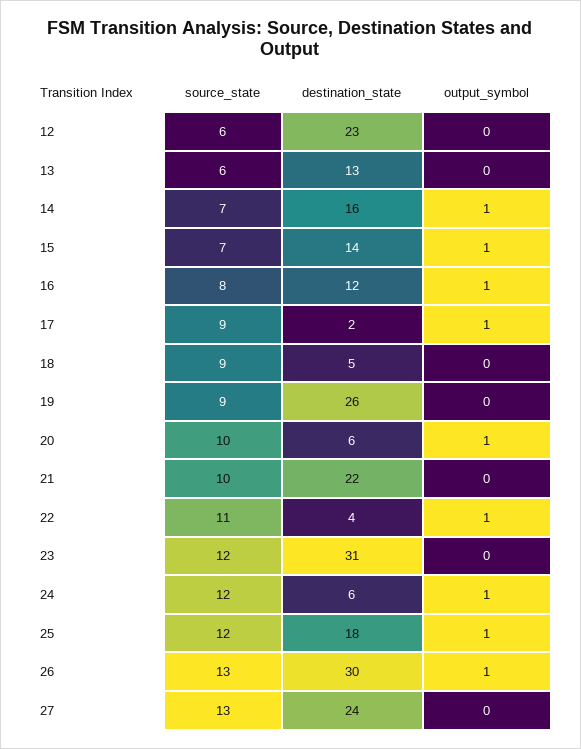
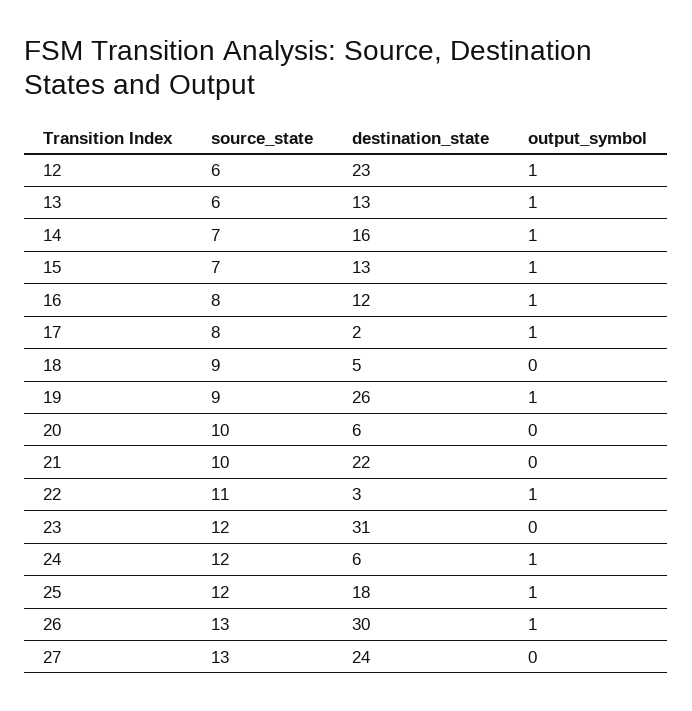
  {
    "source_state": {
      "12": 6,
      "13": 6,
      "14": 7,
      "15": 7,
      "16": 8,
-     "17": 9,
+     "17": 8,
      "18": 9,
      "19": 9,
      "20": 10,
      "21": 10,
      "22": 11,
      "23": 12,
      "24": 12,
      "25": 12,
      "26": 13,
      "27": 13
    },
    "destination_state": {
      "12": 23,
      "13": 13,
      "14": 16,
-     "15": 14,
+     "15": 13,
      "16": 12,
      "17": 2,
      "18": 5,
      "19": 26,
      "20": 6,
      "21": 22,
-     "22": 4,
+     "22": 3,
      "23": 31,
      "24": 6,
      "25": 18,
      "26": 30,
      "27": 24
    },
    "output_symbol": {
-     "12": 0,
+     "12": 1,
-     "13": 0,
+     "13": 1,
      "14": 1,
      "15": 1,
      "16": 1,
      "17": 1,
      "18": 0,
-     "19": 0,
+     "19": 1,
-     "20": 1,
+     "20": 0,
      "21": 0,
      "22": 1,
      "23": 0,
      "24": 1,
      "25": 1,
      "26": 1,
      "27": 0
    }
  }

